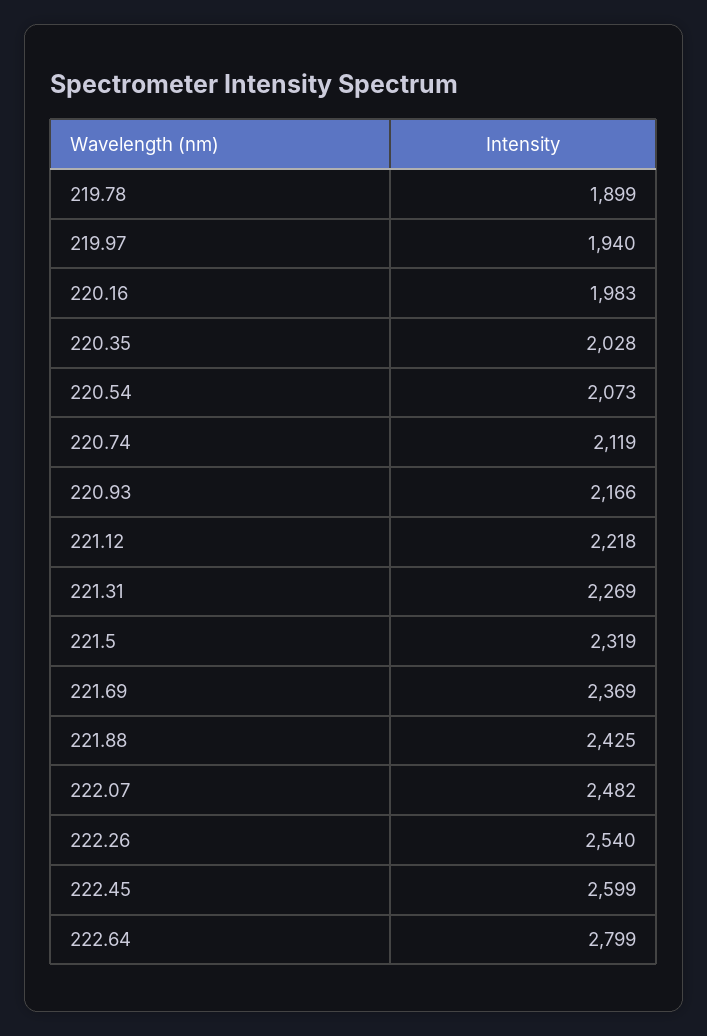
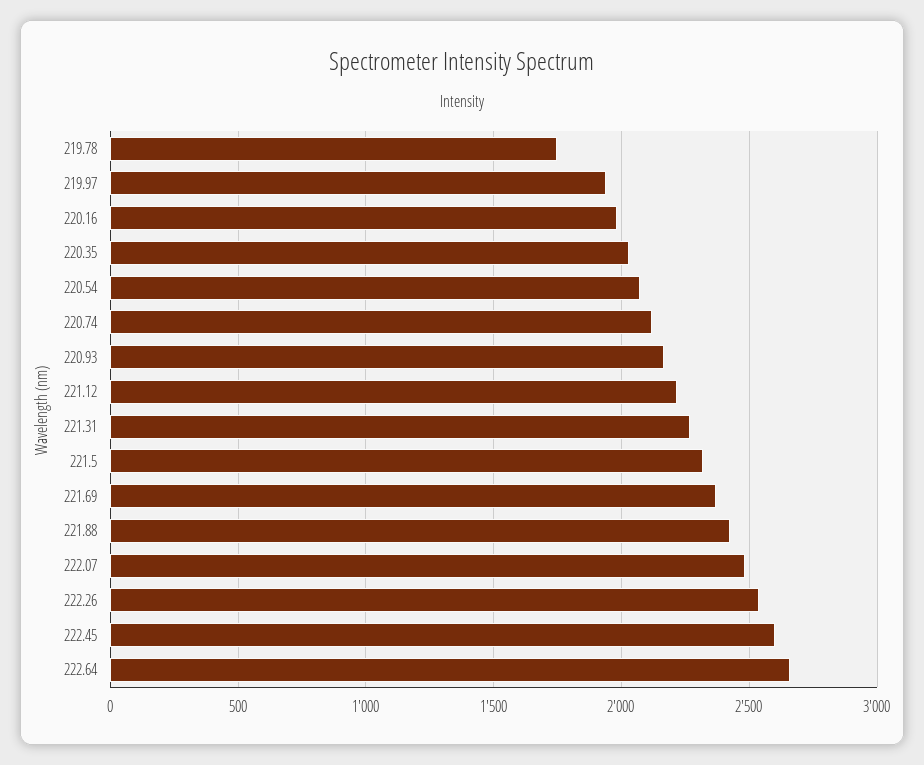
  {
-   "219.78": 1899,
+   "219.78": 1750,
    "219.97": 1940,
    "220.16": 1983,
    "220.35": 2028,
    "220.54": 2073,
    "220.74": 2119,
    "220.93": 2166,
    "221.12": 2218,
    "221.31": 2269,
    "221.5": 2319,
    "221.69": 2369,
    "221.88": 2425,
    "222.07": 2482,
    "222.26": 2540,
    "222.45": 2599,
-   "222.64": 2799
+   "222.64": 2650
  }

